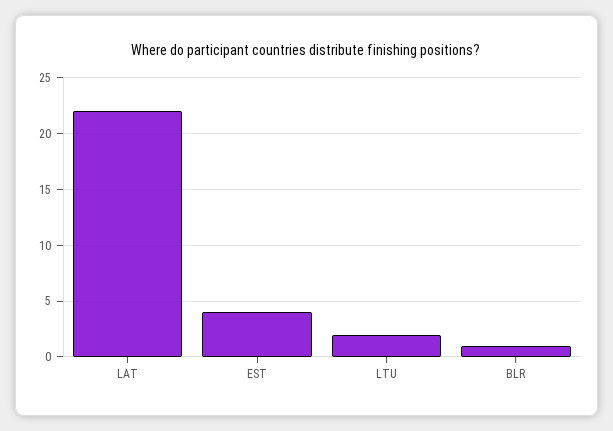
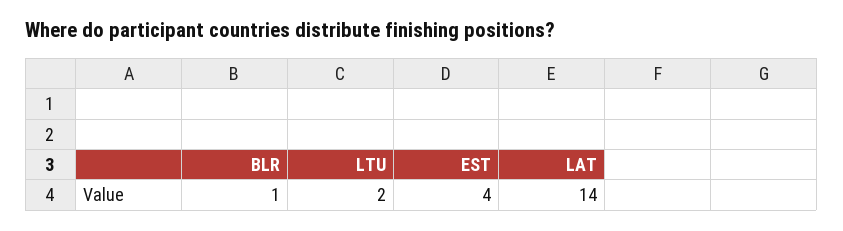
  {
-   "LAT": 22,
+   "LAT": 14,
    "EST": 4,
    "LTU": 2,
    "BLR": 1
  }

